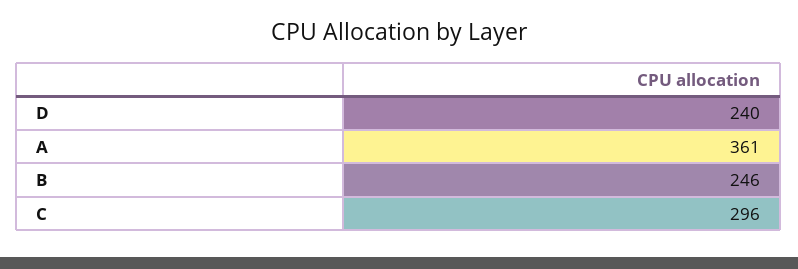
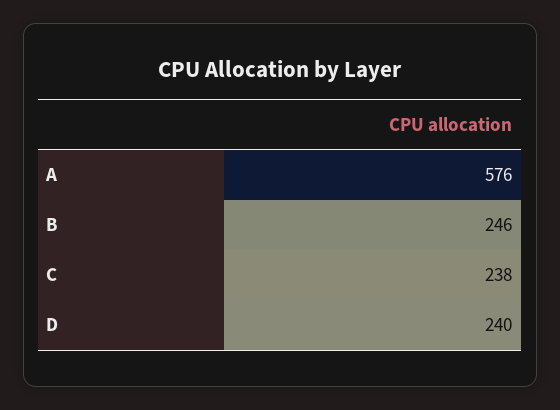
  {
    "D": 240,
-   "A": 361,
+   "A": 576,
    "B": 246,
-   "C": 296
+   "C": 238
  }

